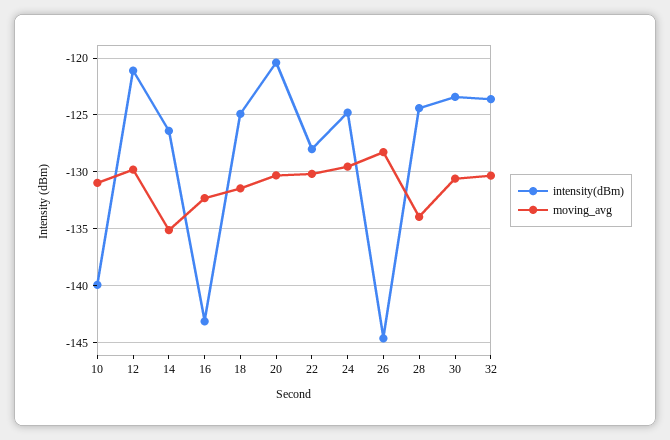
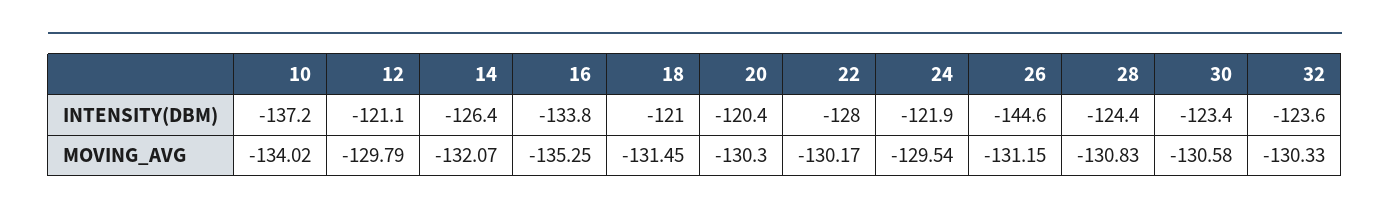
  {
    "intensity(dBm)": {
-     "10": -140,
+     "10": -137.2,
      "12": -121.1,
      "14": -126.4,
-     "16": -143,
+     "16": -133.8,
-     "18": -125,
+     "18": -121,
      "20": -120.4,
      "22": -128,
-     "24": -125,
+     "24": -121.9,
      "26": -144.6,
      "28": -124.4,
      "30": -123.4,
      "32": -123.6
    },
    "moving_avg": {
-     "10": -131,
+     "10": -134.02,
      "12": -129.79,
-     "14": -135,
+     "14": -132.07,
-     "16": -132,
+     "16": -135.25,
      "18": -131.45,
      "20": -130.3,
      "22": -130.17,
      "24": -129.54,
-     "26": -128,
+     "26": -131.15,
-     "28": -134,
+     "28": -130.83,
      "30": -130.58,
      "32": -130.33
    }
  }

